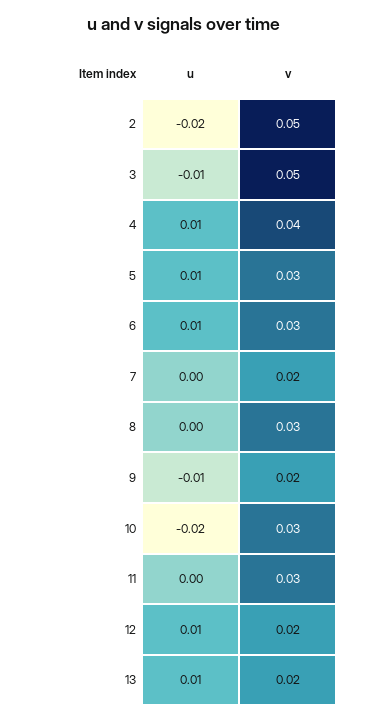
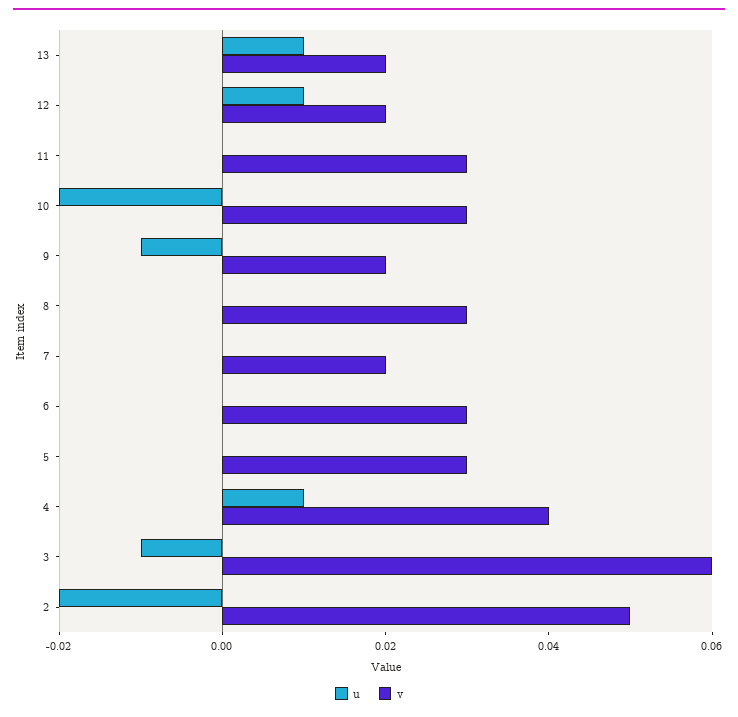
  {
    "u": {
      "2": -0.02,
      "3": -0.01,
      "4": 0.01,
-     "5": 0.01,
+     "5": 0,
-     "6": 0.01,
+     "6": 0,
      "7": 0,
      "8": 0,
      "9": -0.01,
      "10": -0.02,
      "11": 0,
      "12": 0.01,
      "13": 0.01
    },
    "v": {
      "2": 0.05,
-     "3": 0.05,
+     "3": 0.06,
      "4": 0.04,
      "5": 0.03,
      "6": 0.03,
      "7": 0.02,
      "8": 0.03,
      "9": 0.02,
      "10": 0.03,
      "11": 0.03,
      "12": 0.02,
      "13": 0.02
    }
  }

